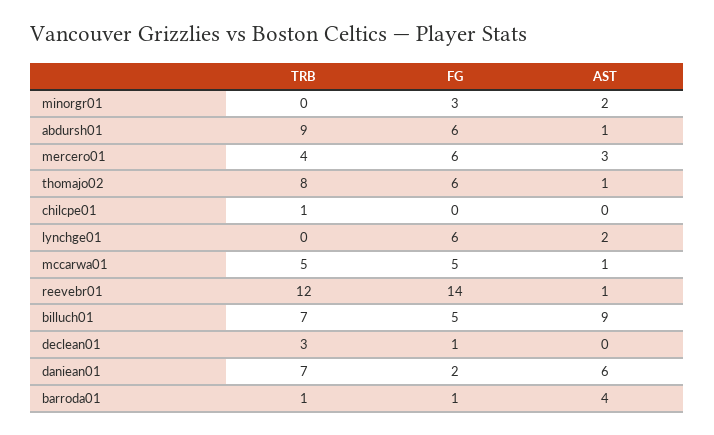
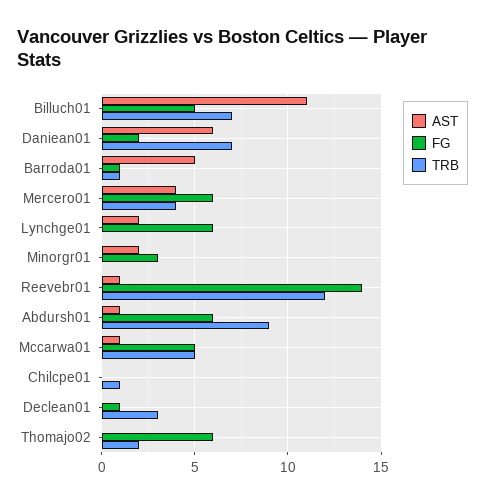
  {
    "TRB": {
      "minorgr01": 0,
      "abdursh01": 9,
      "mercero01": 4,
-     "thomajo02": 8,
+     "thomajo02": 2,
      "chilcpe01": 1,
      "lynchge01": 0,
      "mccarwa01": 5,
      "reevebr01": 12,
      "billuch01": 7,
      "declean01": 3,
      "daniean01": 7,
      "barroda01": 1
    },
    "FG": {
      "minorgr01": 3,
      "abdursh01": 6,
      "mercero01": 6,
      "thomajo02": 6,
      "chilcpe01": 0,
      "lynchge01": 6,
      "mccarwa01": 5,
      "reevebr01": 14,
      "billuch01": 5,
      "declean01": 1,
      "daniean01": 2,
      "barroda01": 1
    },
    "AST": {
      "minorgr01": 2,
      "abdursh01": 1,
-     "mercero01": 3,
+     "mercero01": 4,
-     "thomajo02": 1,
+     "thomajo02": 0,
      "chilcpe01": 0,
      "lynchge01": 2,
      "mccarwa01": 1,
      "reevebr01": 1,
-     "billuch01": 9,
+     "billuch01": 11,
      "declean01": 0,
      "daniean01": 6,
-     "barroda01": 4
+     "barroda01": 5
    }
  }

